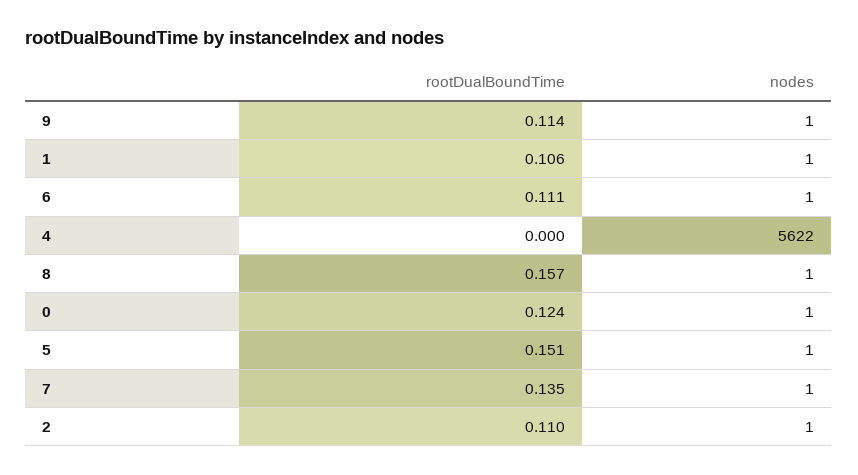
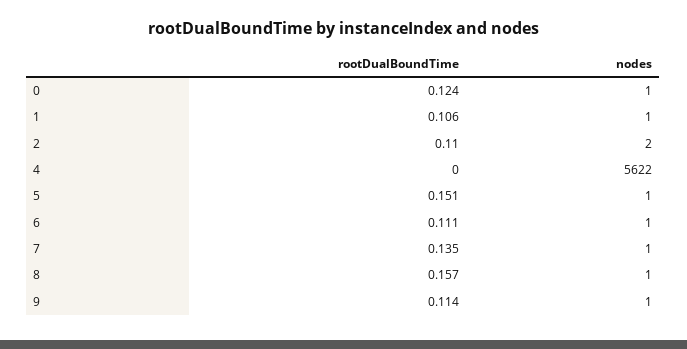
  {
    "rootDualBoundTime": {
      "9": 0.114,
      "1": 0.106,
      "6": 0.111,
      "4": 0,
      "8": 0.157,
      "0": 0.124,
      "5": 0.151,
      "7": 0.135,
      "2": 0.11
    },
    "nodes": {
      "9": 1,
      "1": 1,
      "6": 1,
      "4": 5622,
      "8": 1,
      "0": 1,
      "5": 1,
      "7": 1,
-     "2": 1
+     "2": 2
    }
  }

